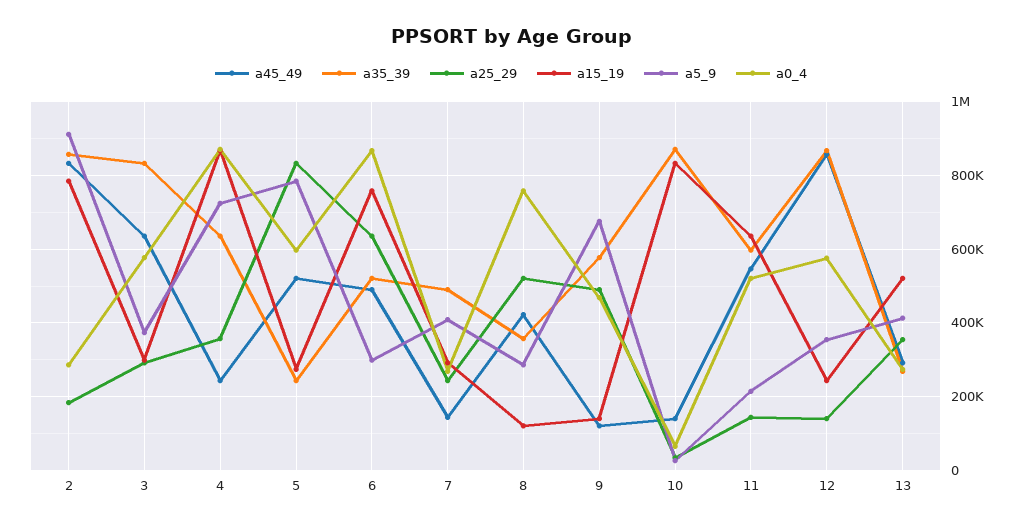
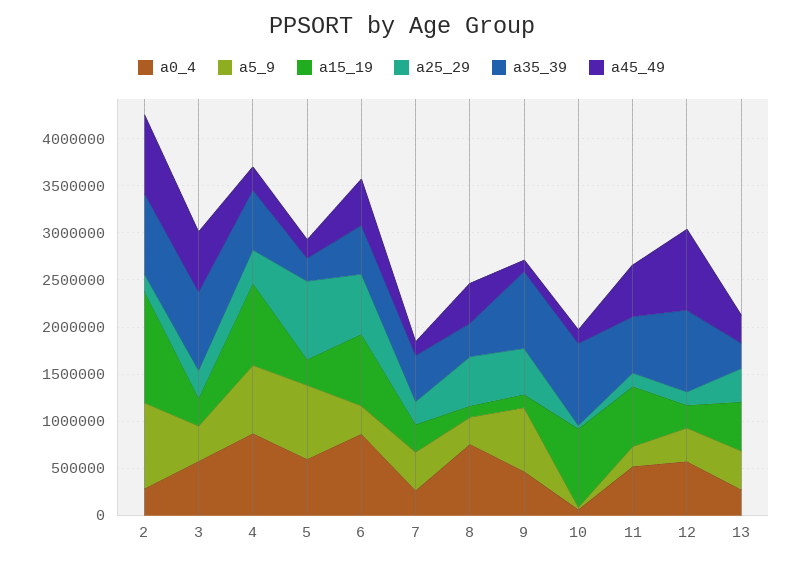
  {
    "a45_49": {
      "2": 840000,
      "3": 640000,
      "4": 240000,
-     "5": 520000,
+     "5": 200000,
      "6": 500000,
      "7": 140000,
      "8": 420000,
      "9": 120000,
      "10": 140000,
      "11": 540000,
      "12": 860000,
      "13": 300000
    },
    "a35_39": {
      "2": 860000,
      "3": 840000,
      "4": 640000,
      "5": 240000,
      "6": 520000,
      "7": 500000,
      "8": 360000,
-     "9": 580000,
+     "9": 800000,
      "10": 880000,
      "11": 600000,
      "12": 860000,
      "13": 260000
    },
    "a25_29": {
      "2": 180000,
      "3": 300000,
      "4": 360000,
      "5": 840000,
      "6": 640000,
      "7": 240000,
      "8": 520000,
      "9": 500000,
      "10": 40000,
      "11": 140000,
      "12": 140000,
      "13": 360000
    },
    "a15_19": {
-     "2": 780000,
+     "2": 1200000,
      "3": 300000,
      "4": 860000,
      "5": 280000,
      "6": 760000,
      "7": 300000,
      "8": 120000,
      "9": 140000,
      "10": 840000,
      "11": 640000,
      "12": 240000,
      "13": 520000
    },
    "a5_9": {
      "2": 920000,
      "3": 380000,
      "4": 720000,
      "5": 780000,
      "6": 300000,
      "7": 400000,
      "8": 280000,
      "9": 680000,
      "10": 20000,
      "11": 220000,
      "12": 360000,
      "13": 420000
    },
    "a0_4": {
      "2": 280000,
      "3": 580000,
      "4": 880000,
      "5": 600000,
      "6": 860000,
      "7": 260000,
      "8": 760000,
      "9": 460000,
      "10": 60000,
      "11": 520000,
      "12": 580000,
      "13": 280000
    }
  }

